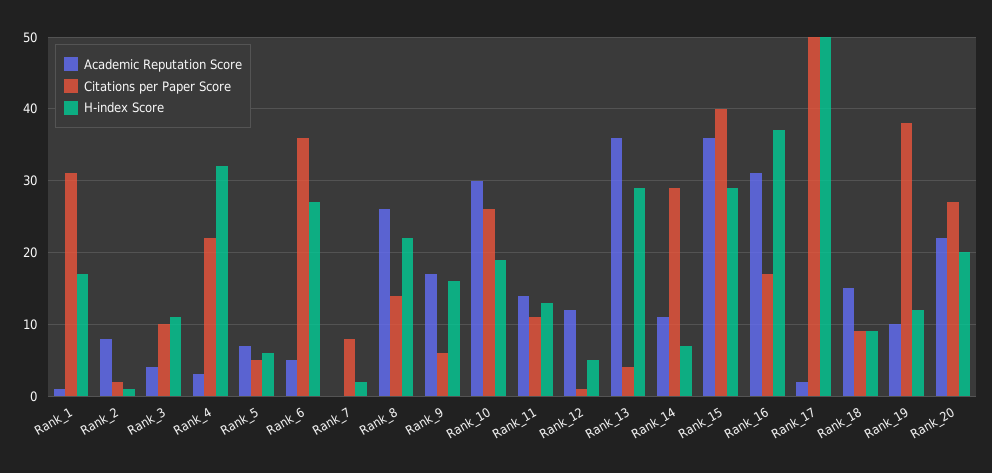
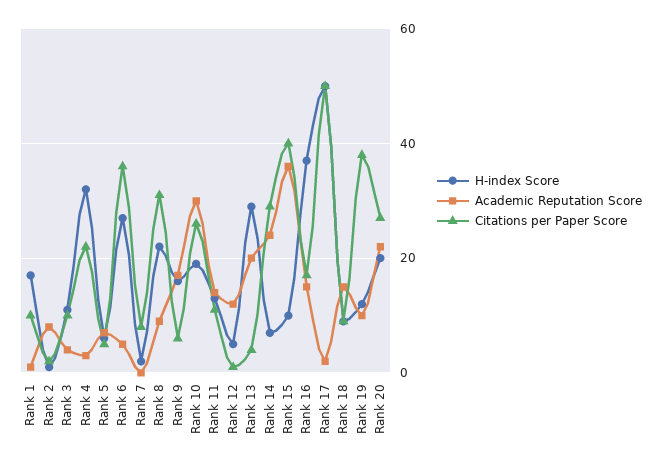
  {
    "Academic Reputation Score": {
      "Rank_1": 1,
      "Rank_2": 8,
      "Rank_3": 4,
      "Rank_4": 3,
      "Rank_5": 7,
      "Rank_6": 5,
      "Rank_7": 0,
-     "Rank_8": 26,
+     "Rank_8": 10,
      "Rank_9": 17,
      "Rank_10": 30,
      "Rank_11": 14,
      "Rank_12": 12,
-     "Rank_13": 36,
+     "Rank_13": 20,
-     "Rank_14": 11,
+     "Rank_14": 25,
      "Rank_15": 36,
-     "Rank_16": 31,
+     "Rank_16": 15,
      "Rank_17": 2,
      "Rank_18": 15,
      "Rank_19": 10,
      "Rank_20": 22
    },
    "Citations per Paper Score": {
-     "Rank_1": 31,
+     "Rank_1": 10,
      "Rank_2": 2,
      "Rank_3": 10,
      "Rank_4": 22,
      "Rank_5": 5,
      "Rank_6": 36,
      "Rank_7": 8,
-     "Rank_8": 14,
+     "Rank_8": 30,
      "Rank_9": 6,
      "Rank_10": 26,
      "Rank_11": 11,
      "Rank_12": 1,
      "Rank_13": 4,
      "Rank_14": 29,
      "Rank_15": 40,
      "Rank_16": 17,
      "Rank_17": 50,
      "Rank_18": 9,
      "Rank_19": 38,
      "Rank_20": 27
    },
    "H-index Score": {
      "Rank_1": 17,
      "Rank_2": 1,
      "Rank_3": 11,
      "Rank_4": 32,
      "Rank_5": 6,
      "Rank_6": 27,
      "Rank_7": 2,
      "Rank_8": 22,
      "Rank_9": 16,
      "Rank_10": 19,
      "Rank_11": 13,
      "Rank_12": 5,
      "Rank_13": 29,
      "Rank_14": 7,
-     "Rank_15": 29,
+     "Rank_15": 10,
      "Rank_16": 37,
      "Rank_17": 50,
      "Rank_18": 9,
      "Rank_19": 12,
      "Rank_20": 20
    }
  }

